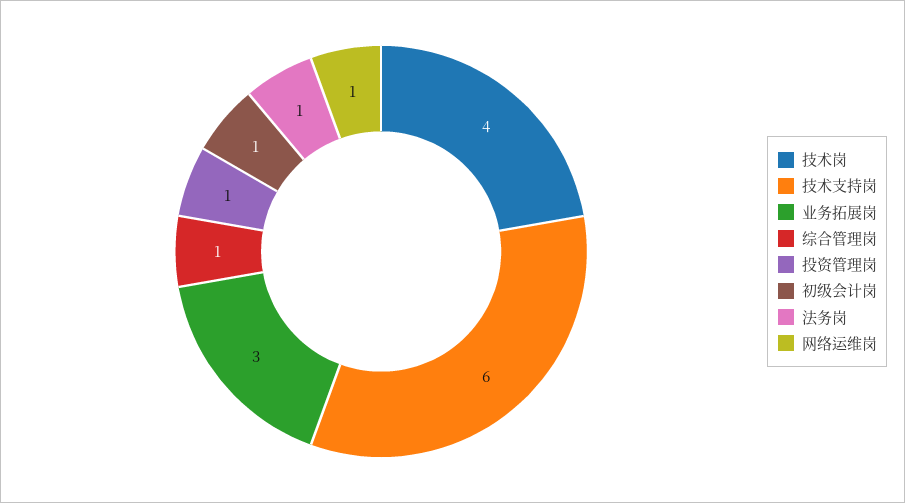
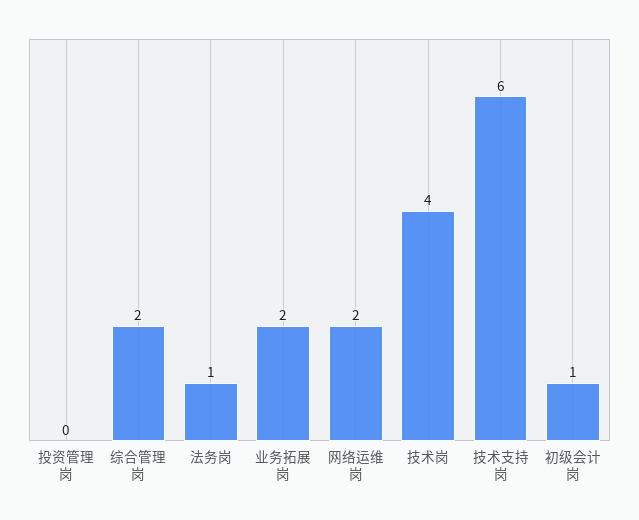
  {
    "技术岗": 4,
    "技术支持岗": 6,
-   "业务拓展岗": 3,
+   "业务拓展岗": 2,
-   "综合管理岗": 1,
+   "综合管理岗": 2,
-   "投资管理岗": 1,
+   "投资管理岗": 0,
    "初级会计岗": 1,
    "法务岗": 1,
-   "网络运维岗": 1
+   "网络运维岗": 2
  }

